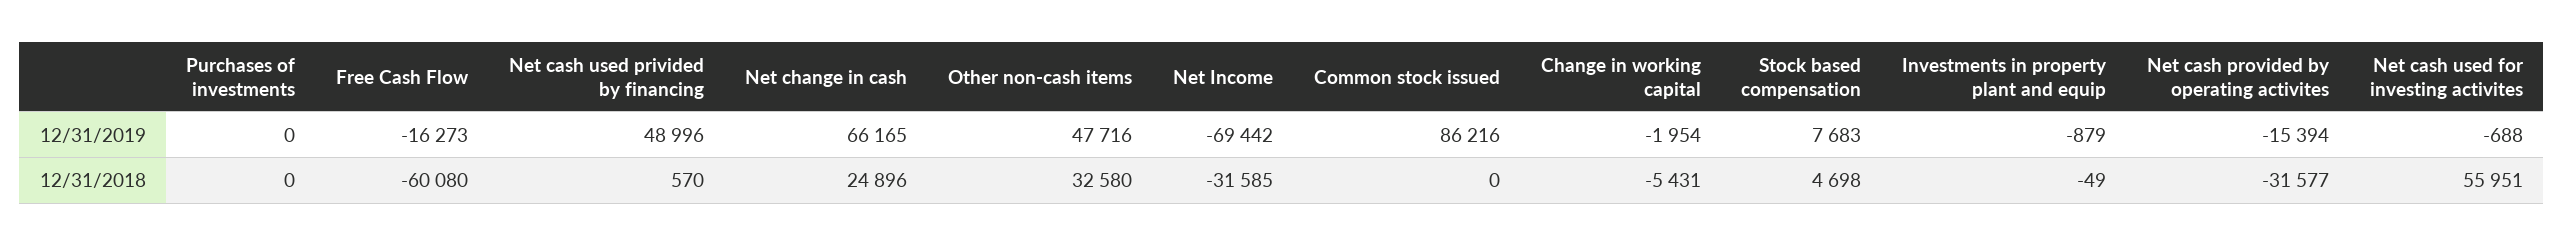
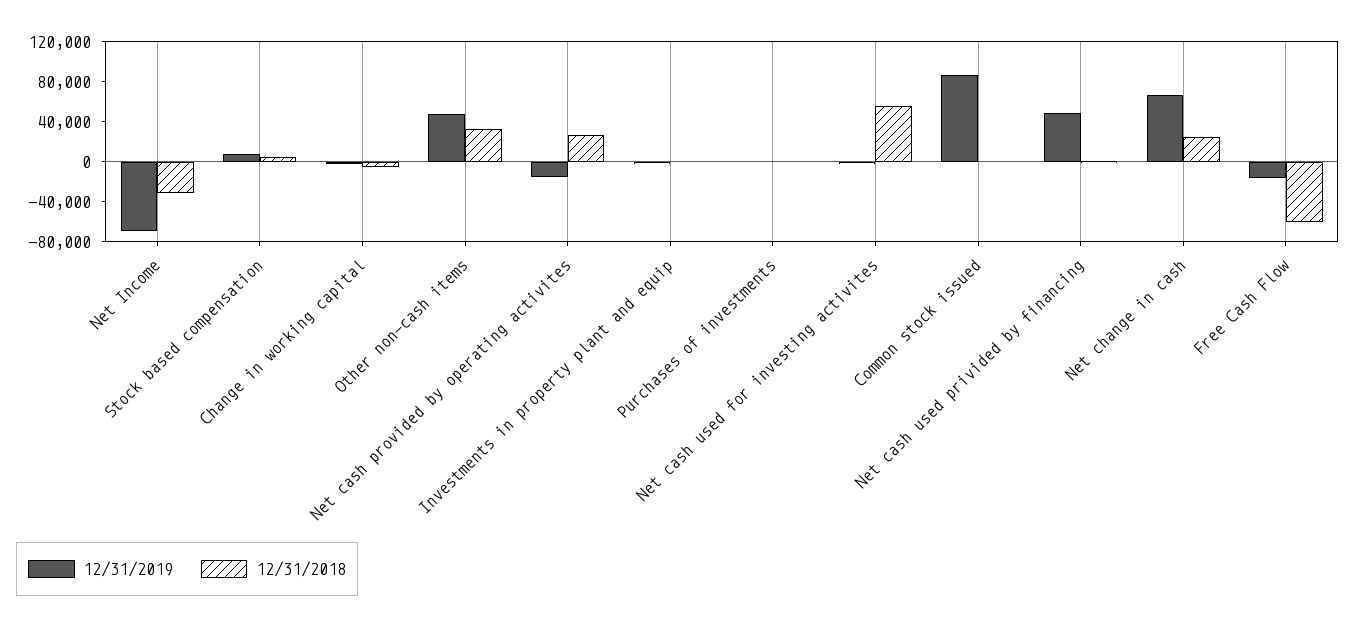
  {
    "12/31/2019": {
      "Purchases of investments": 0,
      "Free Cash Flow": -16273,
      "Net cash used privided by financing": 48996,
      "Net change in cash": 66165,
      "Other non-cash items": 47716,
      "Net Income": -69442,
      "Common stock issued": 86216,
      "Change in working capital": -1954,
      "Stock based compensation": 7683,
      "Investments in property plant and equip": -879,
      "Net cash provided by operating activites": -15394,
      "Net cash used for investing activites": -688
    },
    "12/31/2018": {
      "Purchases of investments": 0,
      "Free Cash Flow": -60080,
      "Net cash used privided by financing": 570,
      "Net change in cash": 24896,
      "Other non-cash items": 32580,
      "Net Income": -31585,
      "Common stock issued": 0,
      "Change in working capital": -5431,
      "Stock based compensation": 4698,
      "Investments in property plant and equip": -49,
-     "Net cash provided by operating activites": -31577,
+     "Net cash provided by operating activites": 30000,
      "Net cash used for investing activites": 55951
    }
  }

